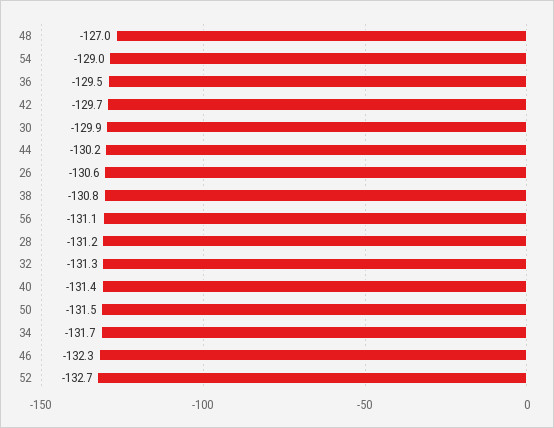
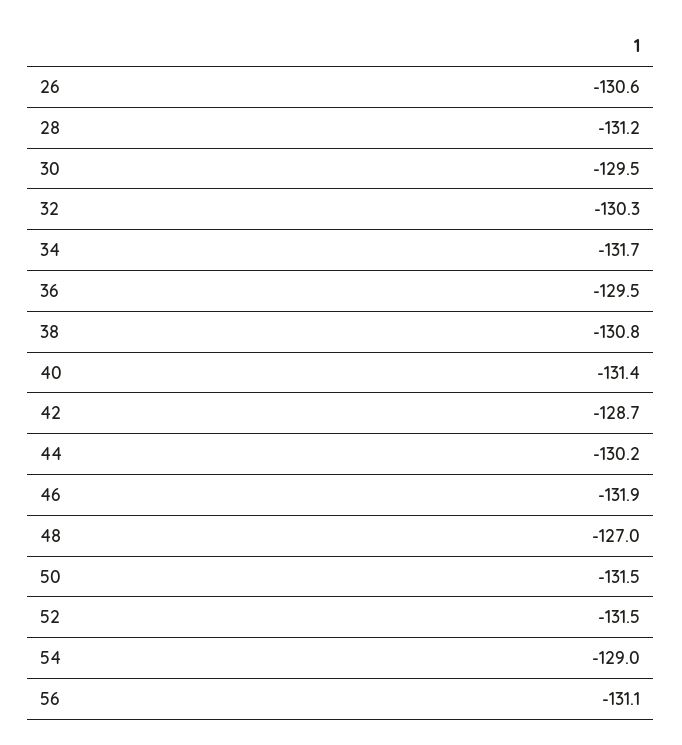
  {
    "48": -127,
    "54": -129,
    "36": -129.5,
-   "42": -129.7,
+   "42": -128.7,
-   "30": -129.9,
+   "30": -129.5,
    "44": -130.2,
    "26": -130.6,
    "38": -130.8,
    "56": -131.1,
    "28": -131.2,
-   "32": -131.3,
+   "32": -130.3,
    "40": -131.4,
    "50": -131.5,
    "34": -131.7,
-   "46": -132.3,
+   "46": -131.9,
-   "52": -132.7
+   "52": -131.5
  }

